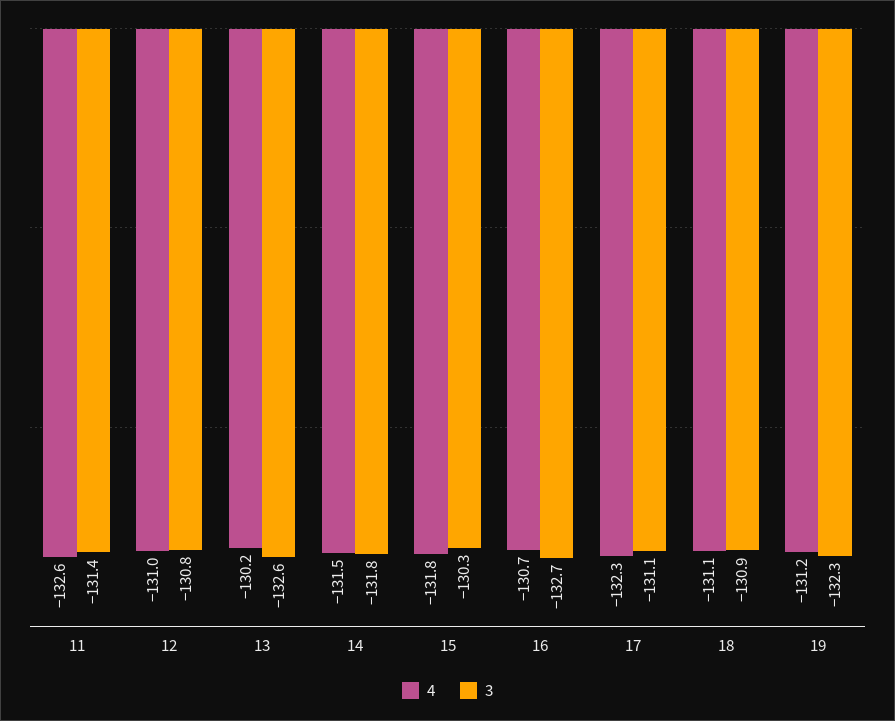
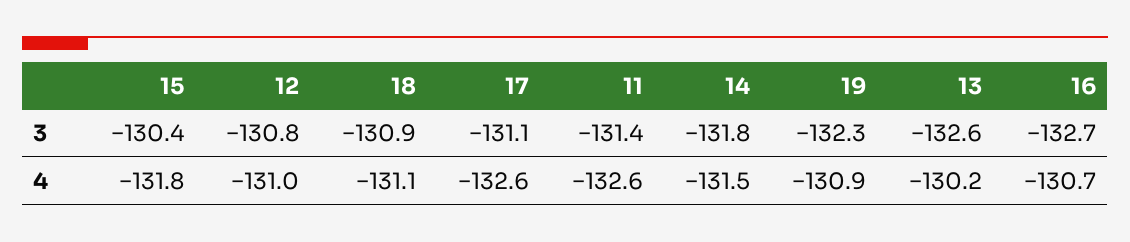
  {
    "4": {
      "11": -132.6,
      "12": -131,
      "13": -130.2,
      "14": -131.5,
      "15": -131.8,
      "16": -130.7,
-     "17": -132.3,
+     "17": -132.6,
      "18": -131.1,
-     "19": -131.2
+     "19": -130.9
    },
    "3": {
      "11": -131.4,
      "12": -130.8,
      "13": -132.6,
      "14": -131.8,
-     "15": -130.3,
+     "15": -130.4,
      "16": -132.7,
      "17": -131.1,
      "18": -130.9,
      "19": -132.3
    }
  }

